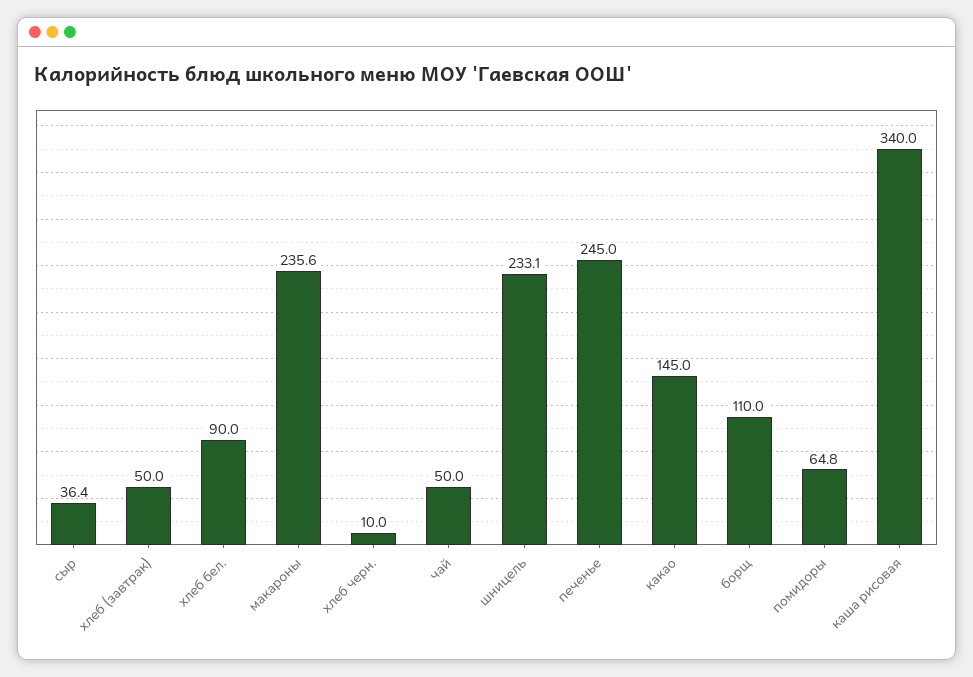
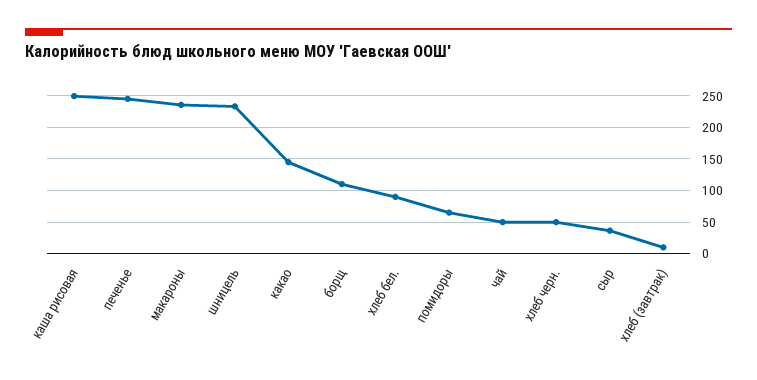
  {
    "сыр": 36.4,
-   "хлеб (завтрак)": 50,
+   "хлеб (завтрак)": 10,
    "хлеб бел.": 90,
    "макароны": 235.6,
-   "хлеб черн.": 10,
+   "хлеб черн.": 50,
    "чай": 50,
    "шницель": 233.1,
    "печенье": 245,
    "какао": 145,
    "борщ": 110,
    "помидоры": 64.8,
-   "каша рисовая": 340
+   "каша рисовая": 250
  }

